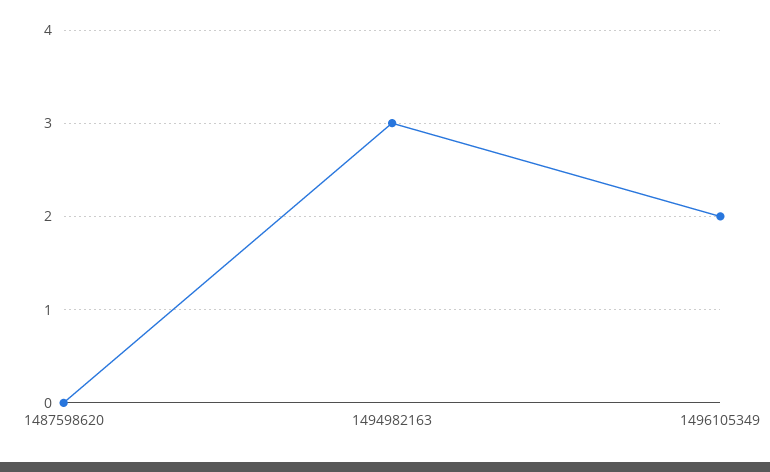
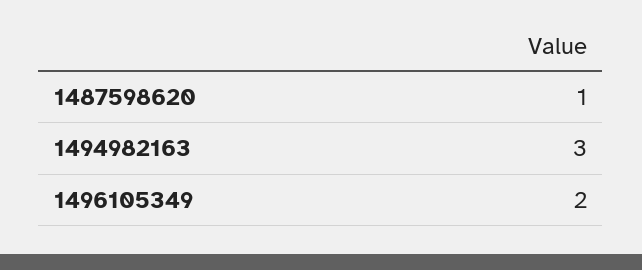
  {
-   "1487598620": 0,
+   "1487598620": 1,
    "1494982163": 3,
    "1496105349": 2
  }

